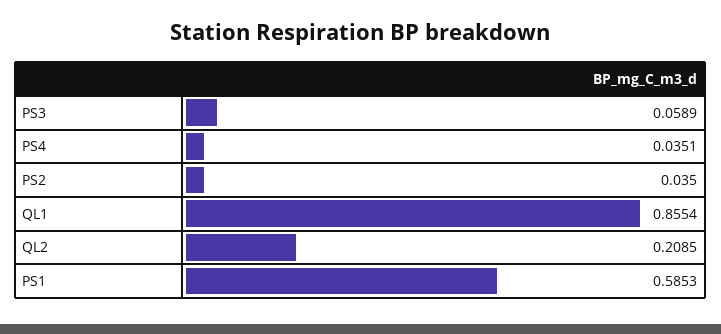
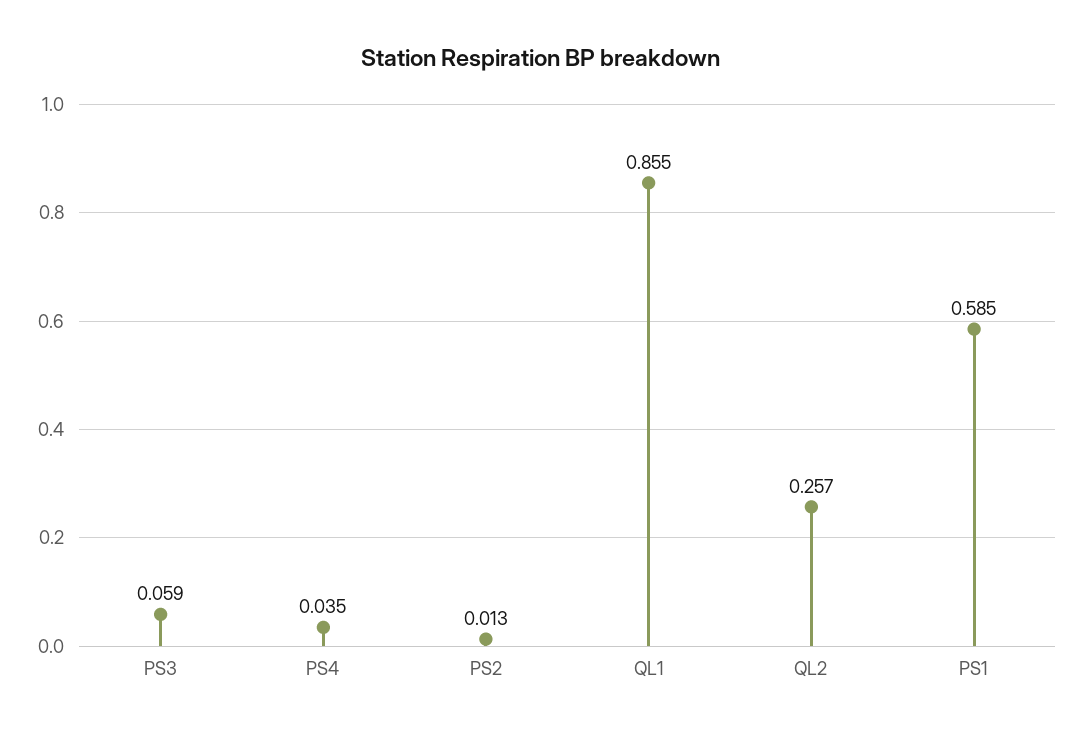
  {
    "PS3": 0.0589,
    "PS4": 0.0351,
-   "PS2": 0.035,
+   "PS2": 0.013,
    "QL1": 0.8554,
-   "QL2": 0.2085,
+   "QL2": 0.257,
    "PS1": 0.5853
  }

